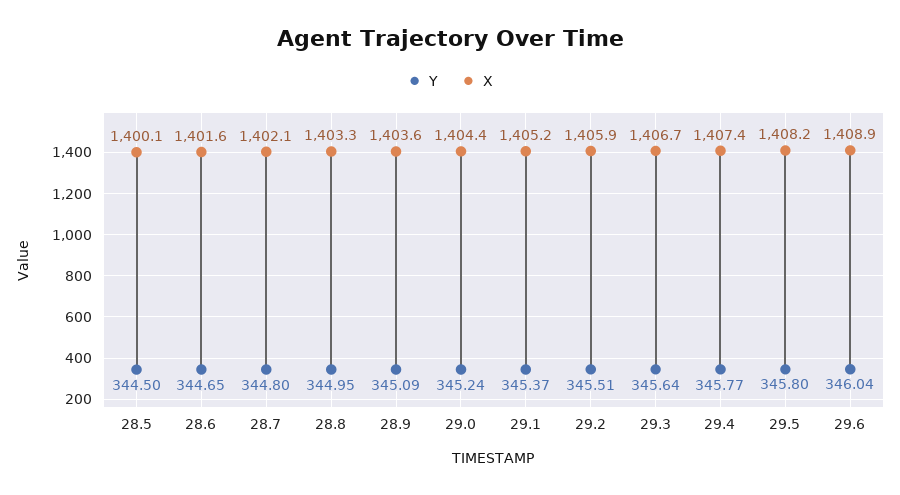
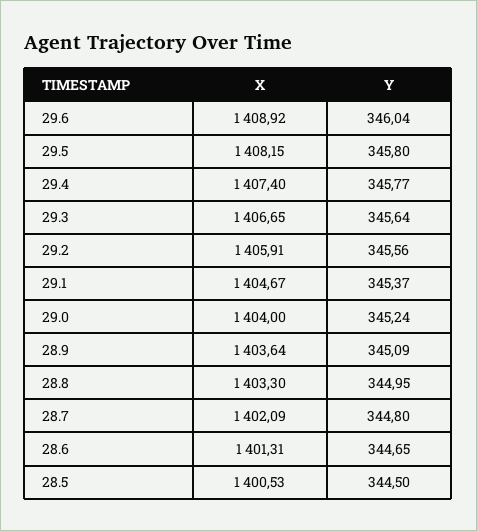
  {
    "Y": {
      "28.5": 344.5,
      "28.6": 344.65,
      "28.7": 344.8,
      "28.8": 344.95,
      "28.9": 345.09,
      "29.0": 345.24,
      "29.1": 345.37,
-     "29.2": 345.51,
+     "29.2": 345.56,
      "29.3": 345.64,
      "29.4": 345.77,
      "29.5": 345.8,
      "29.6": 346.04
    },
    "X": {
-     "28.5": 1400.1,
+     "28.5": 1400.53,
-     "28.6": 1401.6,
+     "28.6": 1401.31,
      "28.7": 1402.09,
      "28.8": 1403.3,
      "28.9": 1403.64,
-     "29.0": 1404.4,
+     "29.0": 1404,
-     "29.1": 1405.2,
+     "29.1": 1404.67,
      "29.2": 1405.91,
      "29.3": 1406.65,
      "29.4": 1407.4,
      "29.5": 1408.15,
      "29.6": 1408.92
    }
  }

